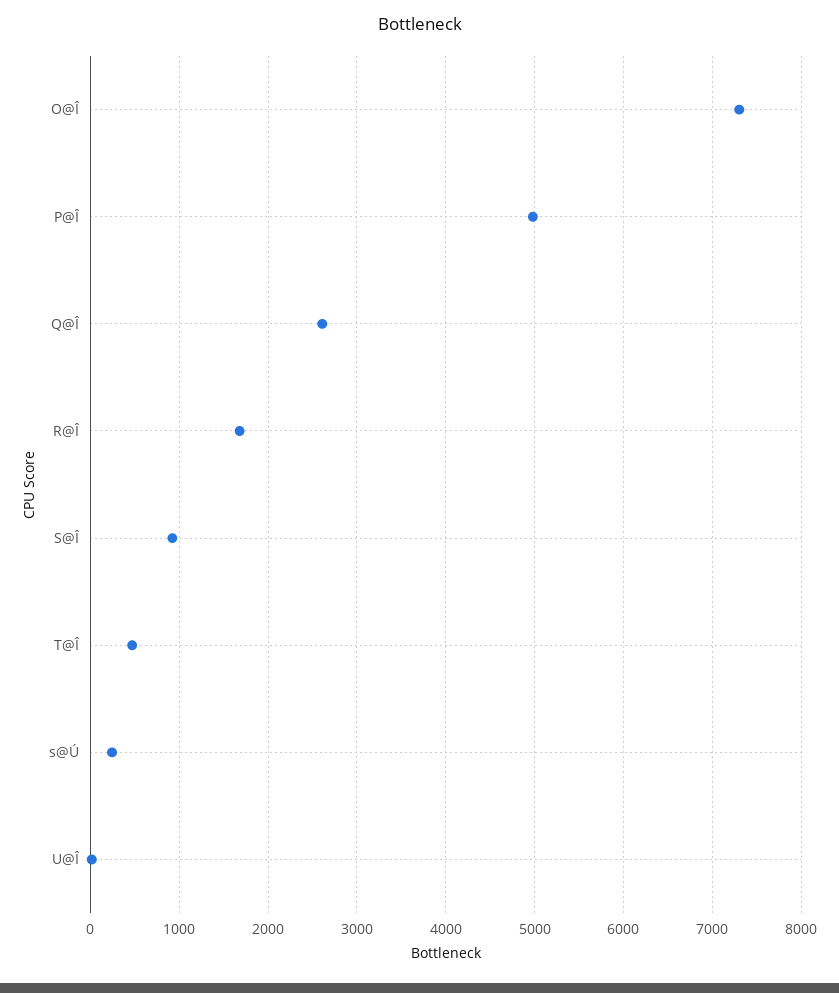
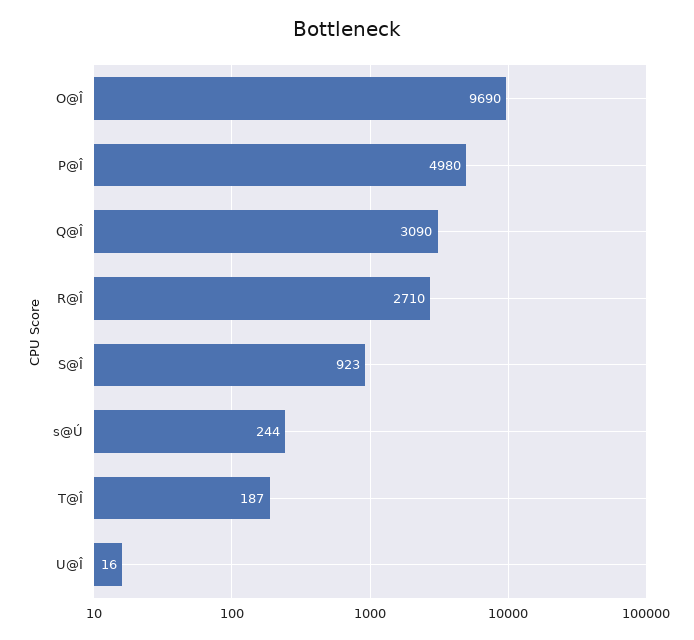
  {
-   "O@Î": 7300,
+   "O@Î": 9690,
    "P@Î": 4980,
-   "Q@Î": 2600,
+   "Q@Î": 3090,
-   "R@Î": 1700,
+   "R@Î": 2710,
    "S@Î": 923,
-   "T@Î": 500,
+   "T@Î": 187,
    "s@Ú": 244,
    "U@Î": 16
  }

